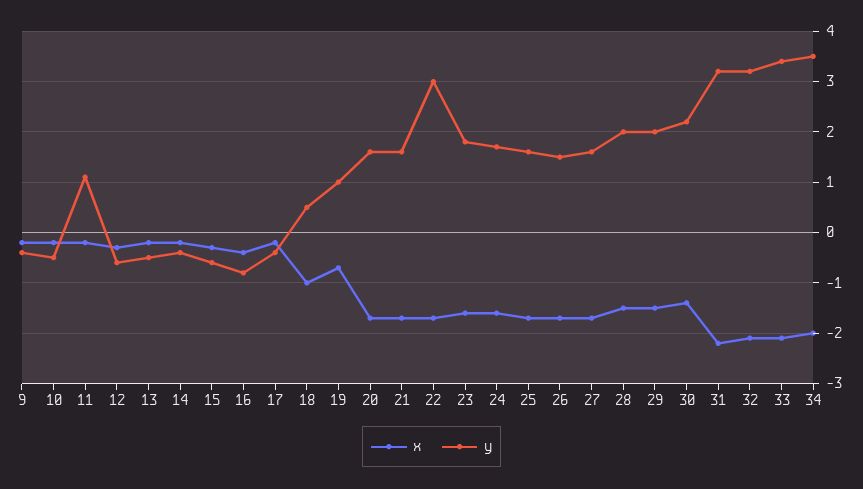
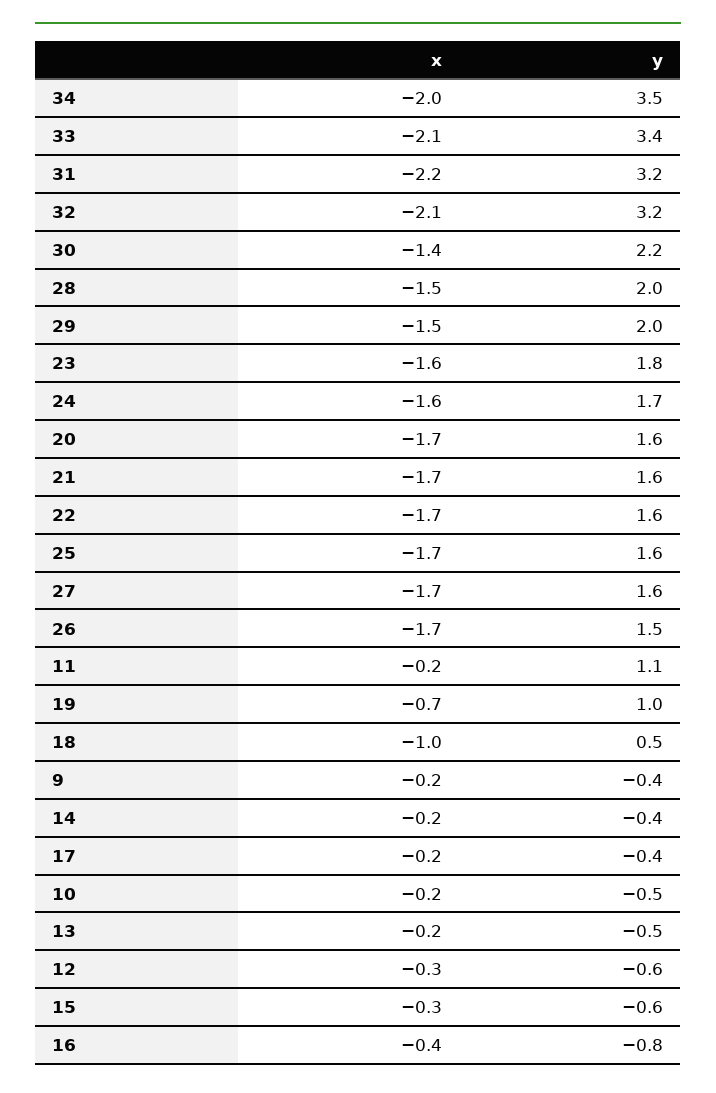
  {
    "x": {
      "9": -0.2,
      "10": -0.2,
      "11": -0.2,
      "12": -0.3,
      "13": -0.2,
      "14": -0.2,
      "15": -0.3,
      "16": -0.4,
      "17": -0.2,
      "18": -1,
      "19": -0.7,
      "20": -1.7,
      "21": -1.7,
      "22": -1.7,
      "23": -1.6,
      "24": -1.6,
      "25": -1.7,
      "26": -1.7,
      "27": -1.7,
      "28": -1.5,
      "29": -1.5,
      "30": -1.4,
      "31": -2.2,
      "32": -2.1,
      "33": -2.1,
      "34": -2
    },
    "y": {
      "9": -0.4,
      "10": -0.5,
      "11": 1.1,
      "12": -0.6,
      "13": -0.5,
      "14": -0.4,
      "15": -0.6,
      "16": -0.8,
      "17": -0.4,
      "18": 0.5,
      "19": 1,
      "20": 1.6,
      "21": 1.6,
-     "22": 3,
+     "22": 1.6,
      "23": 1.8,
      "24": 1.7,
      "25": 1.6,
      "26": 1.5,
      "27": 1.6,
      "28": 2,
      "29": 2,
      "30": 2.2,
      "31": 3.2,
      "32": 3.2,
      "33": 3.4,
      "34": 3.5
    }
  }

